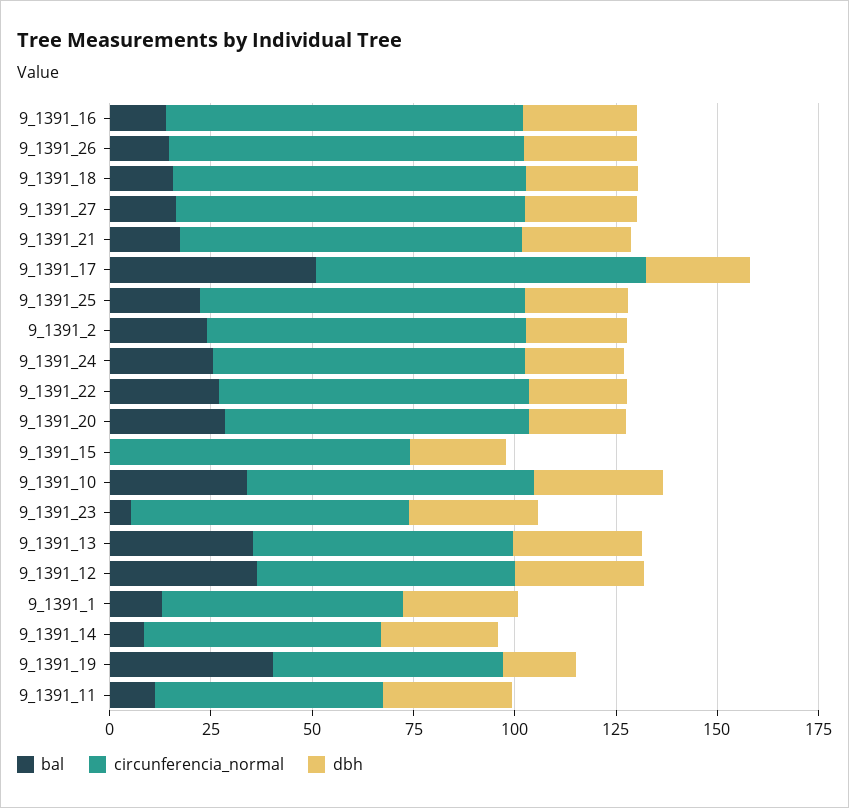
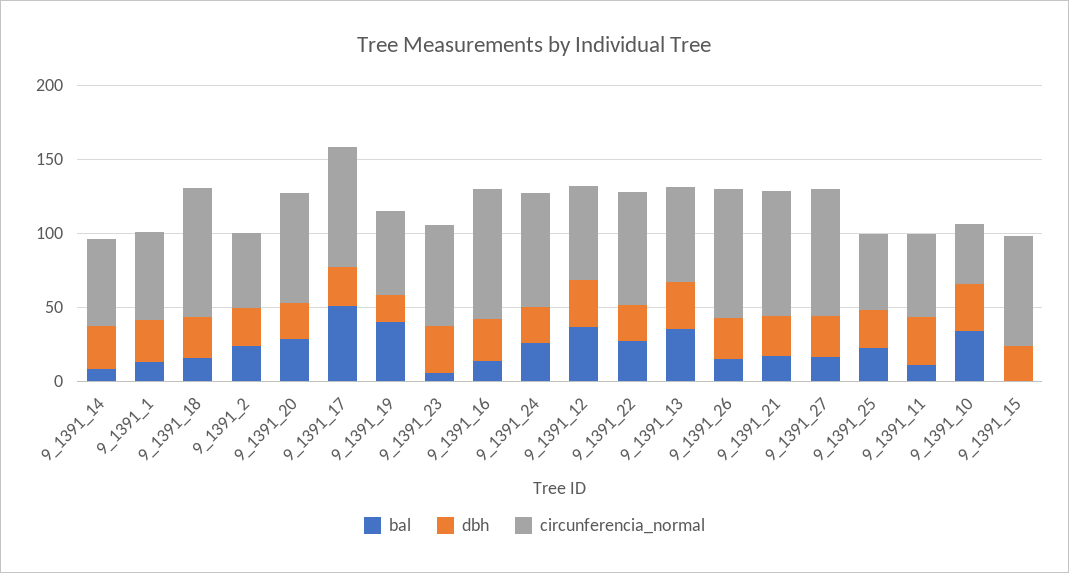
  {
    "bal": {
      "9_1391_16": 15,
      "9_1391_26": 15,
      "9_1391_18": 15,
      "9_1391_27": 15,
      "9_1391_21": 15,
      "9_1391_17": 50,
      "9_1391_25": 20,
      "9_1391_2": 25,
      "9_1391_24": 25,
      "9_1391_22": 25,
      "9_1391_20": 30,
      "9_1391_15": 0,
      "9_1391_10": 35,
      "9_1391_23": 5,
      "9_1391_13": 35,
      "9_1391_12": 35,
      "9_1391_1": 15,
      "9_1391_14": 10,
      "9_1391_19": 40,
      "9_1391_11": 10
    },
    "circunferencia_normal": {
      "9_1391_16": 90,
      "9_1391_26": 85,
      "9_1391_18": 85,
      "9_1391_27": 85,
      "9_1391_21": 85,
      "9_1391_17": 80,
-     "9_1391_25": 80,
+     "9_1391_25": 50,
-     "9_1391_2": 80,
+     "9_1391_2": 50,
      "9_1391_24": 75,
      "9_1391_22": 75,
      "9_1391_20": 75,
      "9_1391_15": 75,
-     "9_1391_10": 70,
+     "9_1391_10": 40,
      "9_1391_23": 70,
      "9_1391_13": 65,
      "9_1391_12": 65,
      "9_1391_1": 60,
      "9_1391_14": 60,
      "9_1391_19": 55,
      "9_1391_11": 55
    },
    "dbh": {
      "9_1391_16": 30,
      "9_1391_26": 30,
      "9_1391_18": 30,
      "9_1391_27": 25,
      "9_1391_21": 25,
      "9_1391_17": 25,
      "9_1391_25": 25,
      "9_1391_2": 25,
      "9_1391_24": 25,
      "9_1391_22": 25,
      "9_1391_20": 25,
      "9_1391_15": 25,
      "9_1391_10": 30,
      "9_1391_23": 30,
      "9_1391_13": 30,
      "9_1391_12": 30,
      "9_1391_1": 30,
      "9_1391_14": 30,
      "9_1391_19": 20,
      "9_1391_11": 30
    }
  }

